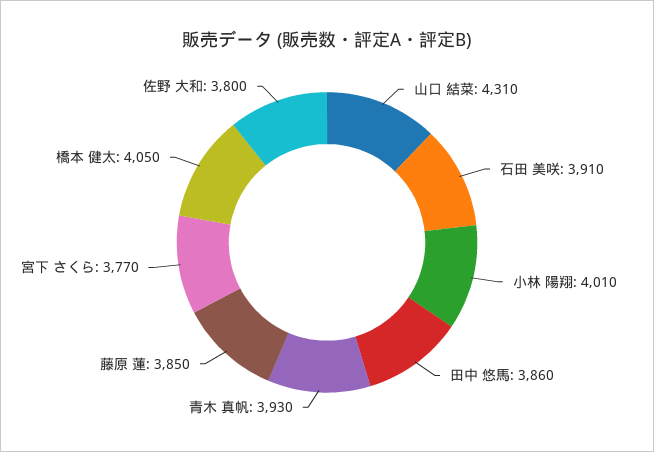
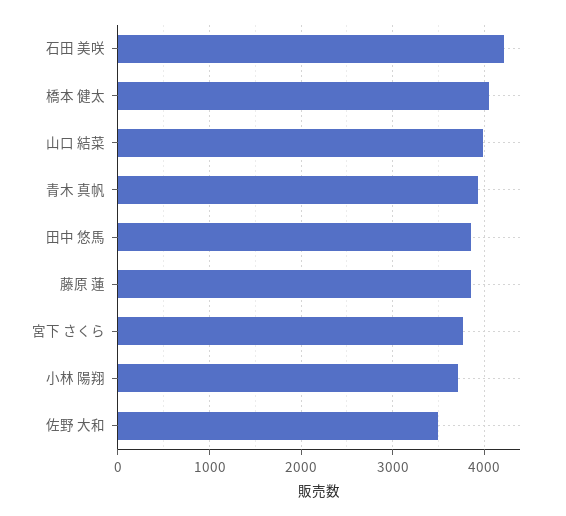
  {
-   "山口 結菜": 4310,
+   "山口 結菜": 4000,
-   "石田 美咲": 3910,
+   "石田 美咲": 4200,
-   "小林 陽翔": 4010,
+   "小林 陽翔": 3700,
    "田中 悠馬": 3860,
    "青木 真帆": 3930,
    "藤原 蓮": 3850,
    "宮下 さくら": 3770,
    "橋本 健太": 4050,
-   "佐野 大和": 3800
+   "佐野 大和": 3500
  }

